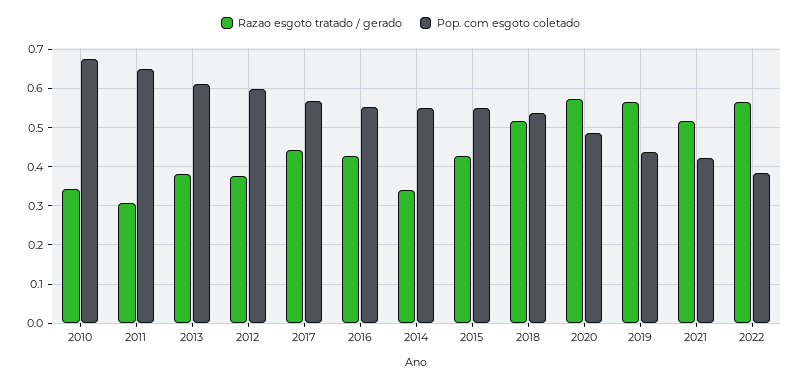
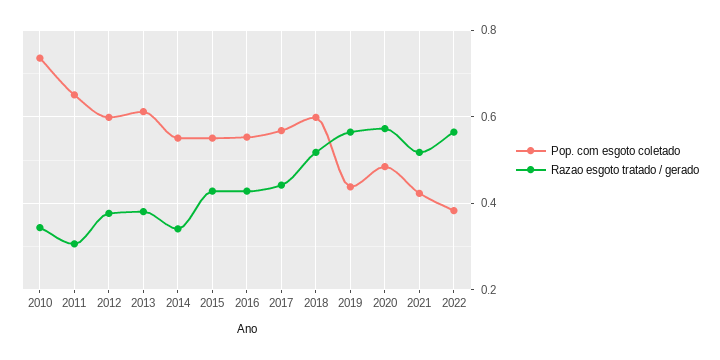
  {
    "Razao esgoto tratado / gerado": {
      "2010": 0.34,
      "2011": 0.3,
      "2013": 0.38,
      "2012": 0.38,
      "2017": 0.44,
      "2016": 0.42,
      "2014": 0.34,
      "2015": 0.42,
      "2018": 0.52,
      "2020": 0.58,
      "2019": 0.56,
      "2021": 0.52,
      "2022": 0.56
    },
    "Pop. com esgoto coletado": {
-     "2010": 0.68,
+     "2010": 0.74,
      "2011": 0.66,
      "2013": 0.62,
      "2012": 0.6,
      "2017": 0.56,
      "2016": 0.56,
      "2014": 0.56,
      "2015": 0.56,
-     "2018": 0.54,
+     "2018": 0.6,
      "2020": 0.48,
      "2019": 0.44,
      "2021": 0.42,
      "2022": 0.38
    }
  }

